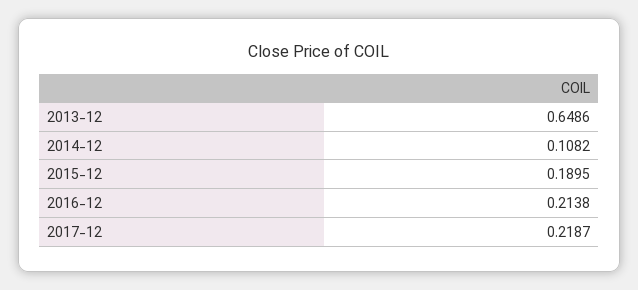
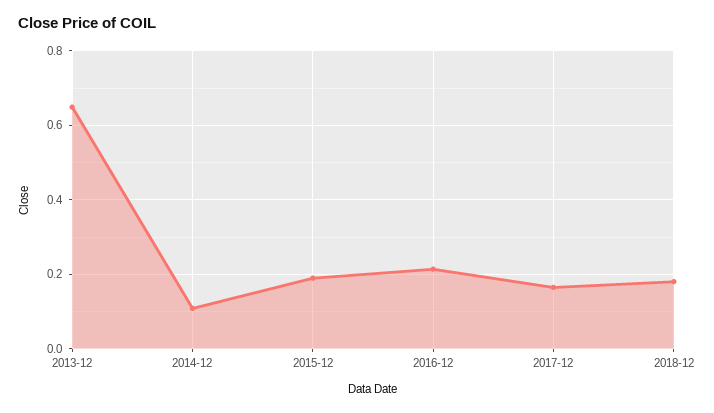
  {
    "2013-12": 0.6486,
    "2014-12": 0.1082,
    "2015-12": 0.1895,
    "2016-12": 0.2138,
-   "2017-12": 0.2187
+   "2017-12": 0.16,
+   "2018-12": 0.18
  }

